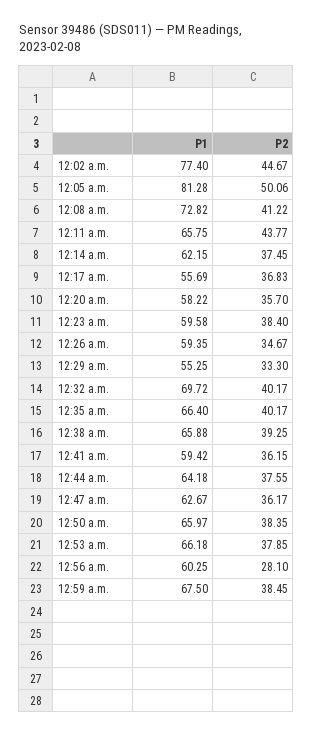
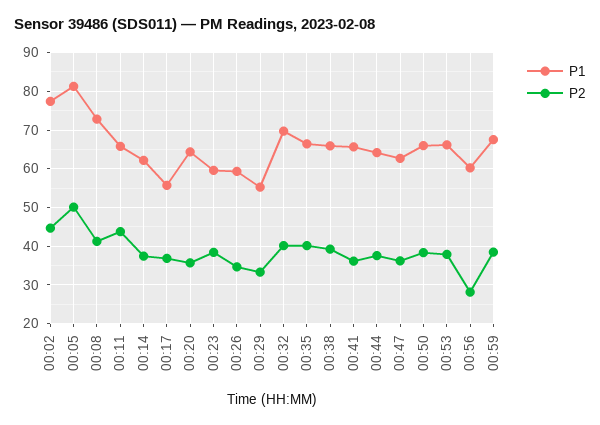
  {
    "P1": {
      "12:02 a.m.": 77.4,
      "12:05 a.m.": 81.28,
      "12:08 a.m.": 72.82,
      "12:11 a.m.": 65.75,
      "12:14 a.m.": 62.15,
      "12:17 a.m.": 55.69,
-     "12:20 a.m.": 58.22,
+     "12:20 a.m.": 64,
      "12:23 a.m.": 59.58,
      "12:26 a.m.": 59.35,
      "12:29 a.m.": 55.25,
      "12:32 a.m.": 69.72,
      "12:35 a.m.": 66.4,
      "12:38 a.m.": 65.88,
-     "12:41 a.m.": 59.42,
+     "12:41 a.m.": 66,
      "12:44 a.m.": 64.18,
      "12:47 a.m.": 62.67,
      "12:50 a.m.": 65.97,
      "12:53 a.m.": 66.18,
      "12:56 a.m.": 60.25,
      "12:59 a.m.": 67.5
    },
    "P2": {
      "12:02 a.m.": 44.67,
      "12:05 a.m.": 50.06,
      "12:08 a.m.": 41.22,
      "12:11 a.m.": 43.77,
      "12:14 a.m.": 37.45,
      "12:17 a.m.": 36.83,
      "12:20 a.m.": 35.7,
      "12:23 a.m.": 38.4,
      "12:26 a.m.": 34.67,
      "12:29 a.m.": 33.3,
      "12:32 a.m.": 40.17,
      "12:35 a.m.": 40.17,
      "12:38 a.m.": 39.25,
      "12:41 a.m.": 36.15,
      "12:44 a.m.": 37.55,
      "12:47 a.m.": 36.17,
      "12:50 a.m.": 38.35,
      "12:53 a.m.": 37.85,
      "12:56 a.m.": 28.1,
      "12:59 a.m.": 38.45
    }
  }

